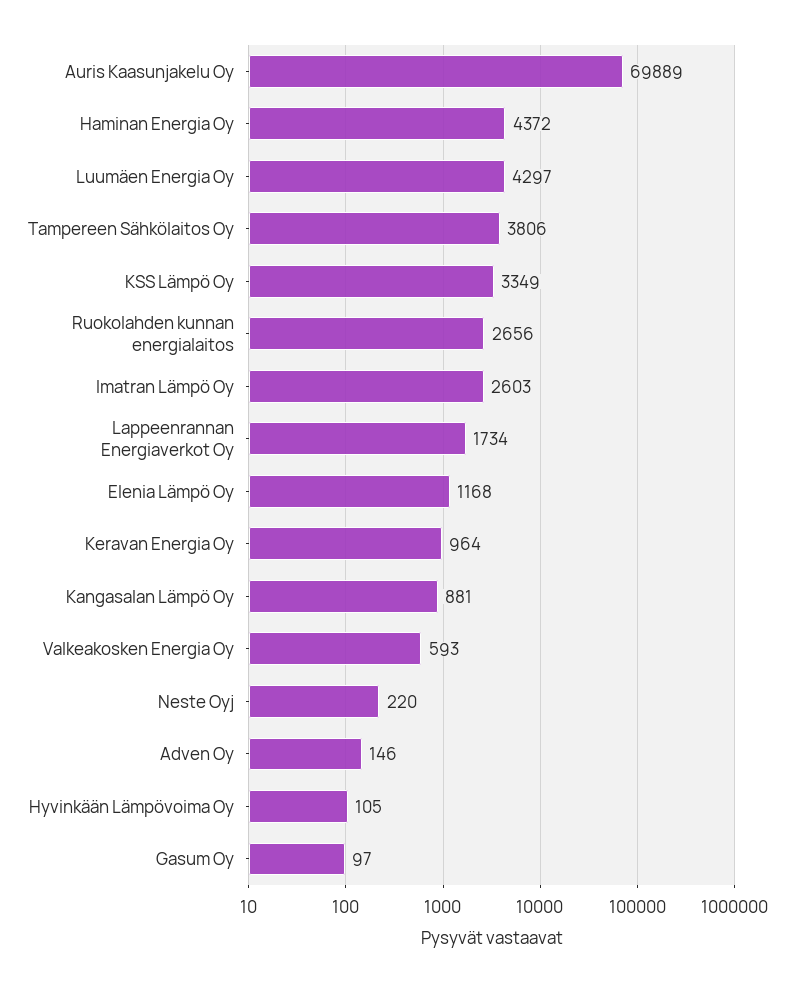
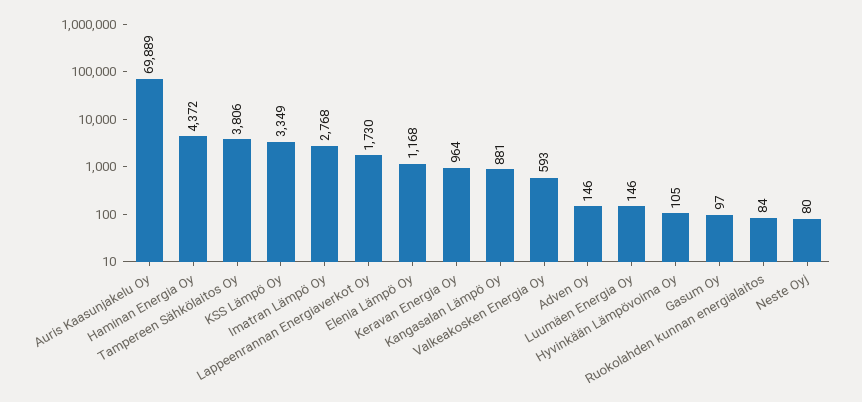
  {
    "Auris Kaasunjakelu Oy": 69889,
    "Haminan Energia Oy": 4372,
-   "Luumäen Energia Oy": 4297,
+   "Luumäen Energia Oy": 146,
    "Tampereen Sähkölaitos Oy": 3806,
    "KSS Lämpö Oy": 3349,
-   "Ruokolahden kunnan energialaitos": 2656,
+   "Ruokolahden kunnan energialaitos": 84,
-   "Imatran Lämpö Oy": 2603,
+   "Imatran Lämpö Oy": 2768,
-   "Lappeenrannan Energiaverkot Oy": 1734,
+   "Lappeenrannan Energiaverkot Oy": 1730,
    "Elenia Lämpö Oy": 1168,
    "Keravan Energia Oy": 964,
    "Kangasalan Lämpö Oy": 881,
    "Valkeakosken Energia Oy": 593,
-   "Neste Oyj": 220,
+   "Neste Oyj": 80,
    "Adven Oy": 146,
    "Hyvinkään Lämpövoima Oy": 105,
    "Gasum Oy": 97
  }

